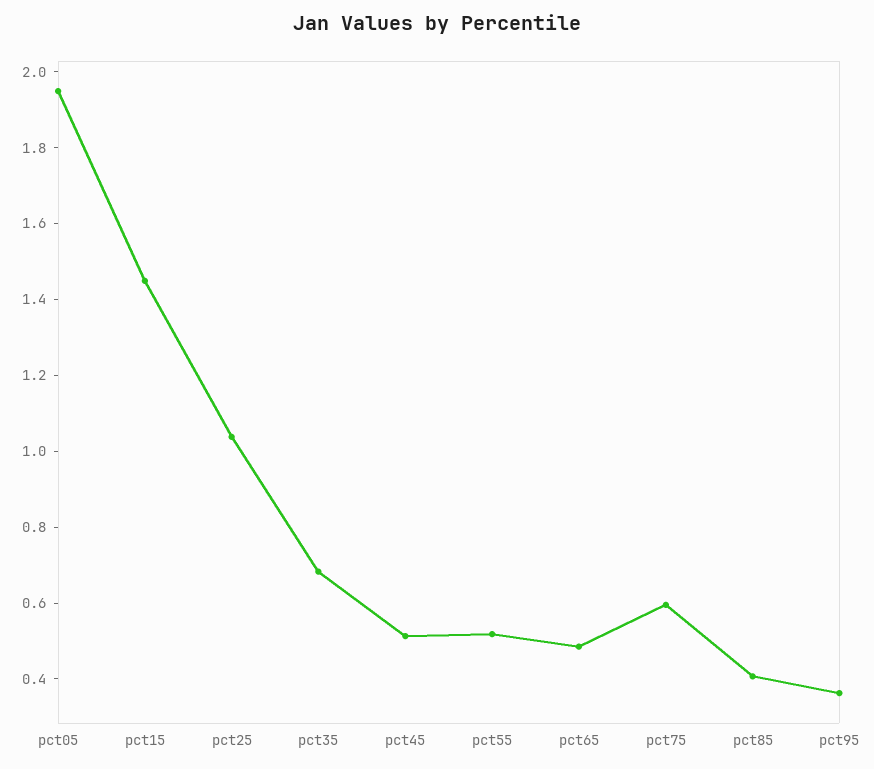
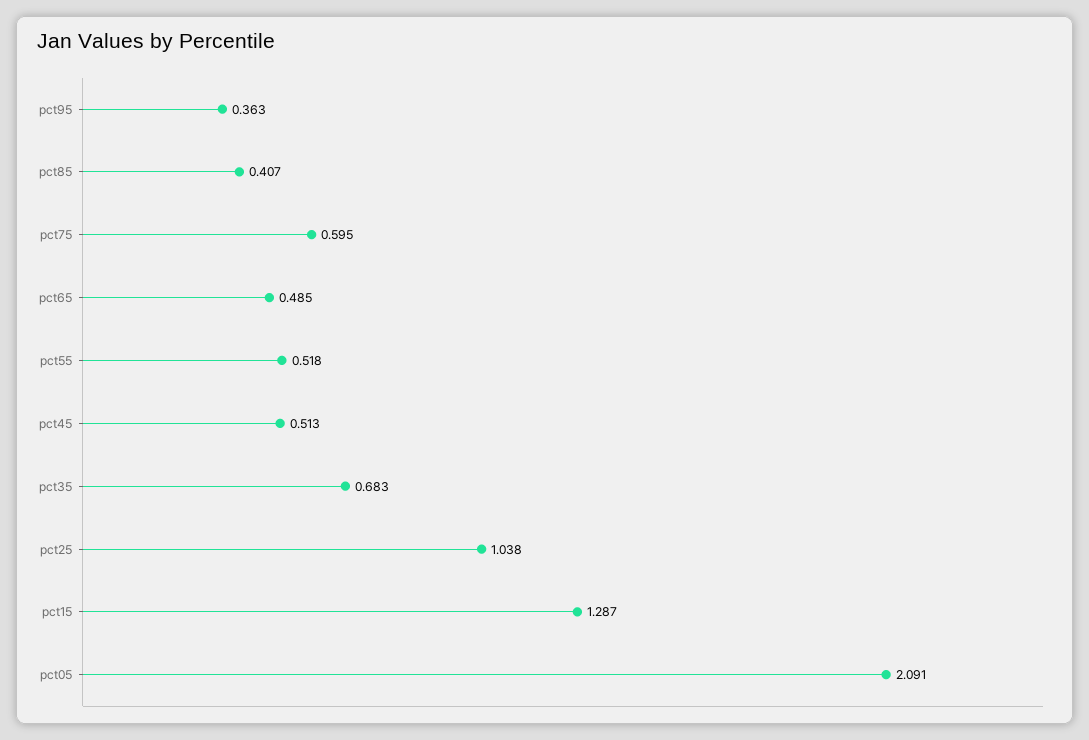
  {
-   "pct05": 1.95,
+   "pct05": 2.091,
-   "pct15": 1.45,
+   "pct15": 1.287,
    "pct25": 1.038,
    "pct35": 0.683,
    "pct45": 0.513,
    "pct55": 0.518,
    "pct65": 0.485,
    "pct75": 0.595,
    "pct85": 0.407,
    "pct95": 0.363
  }

